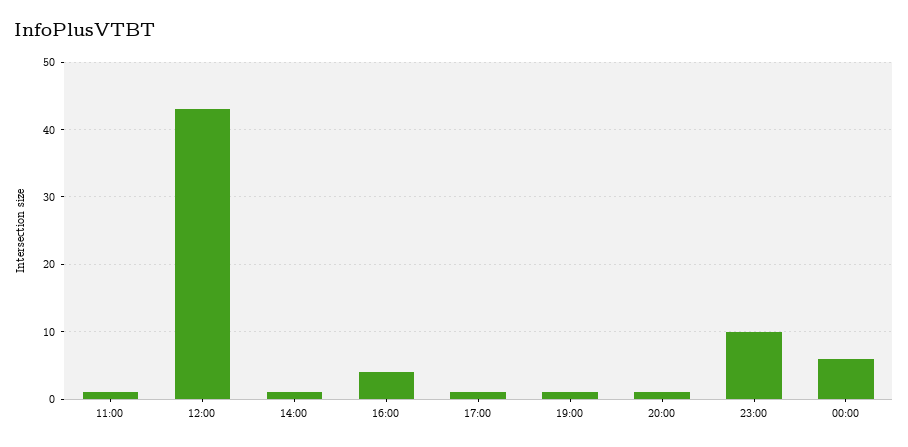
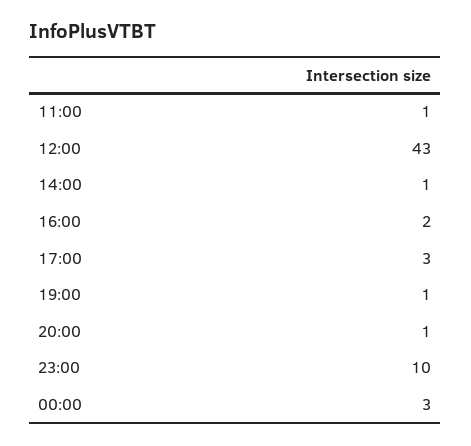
  {
    "11:00": 1,
    "12:00": 43,
    "14:00": 1,
-   "16:00": 4,
+   "16:00": 2,
-   "17:00": 1,
+   "17:00": 3,
    "19:00": 1,
    "20:00": 1,
    "23:00": 10,
-   "00:00": 6
+   "00:00": 3
  }

